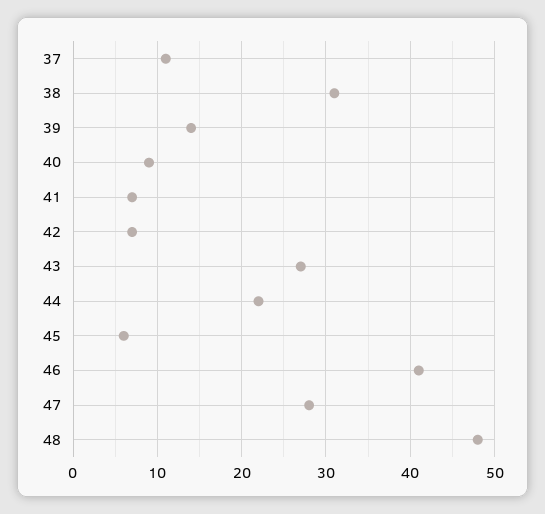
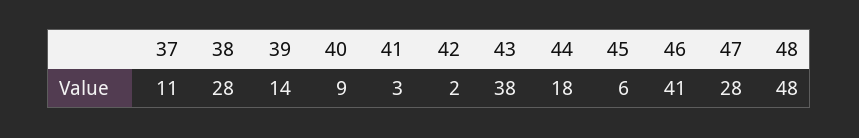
  {
    "37": 11,
-   "38": 31,
+   "38": 28,
    "39": 14,
    "40": 9,
-   "41": 7,
+   "41": 3,
-   "42": 7,
+   "42": 2,
-   "43": 27,
+   "43": 38,
-   "44": 22,
+   "44": 18,
    "45": 6,
    "46": 41,
    "47": 28,
    "48": 48
  }

